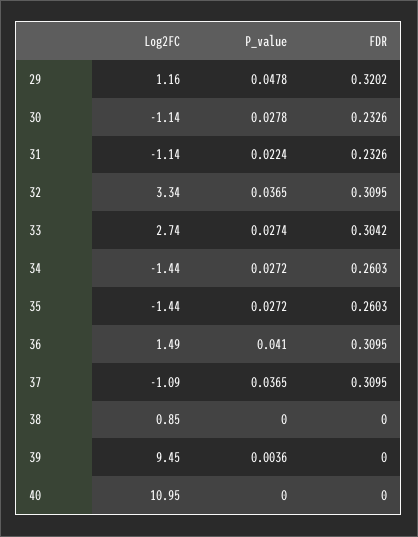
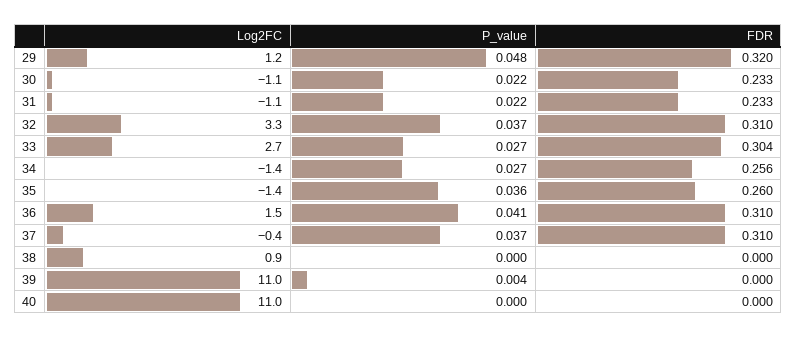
  {
    "Log2FC": {
      "29": 1.16,
      "30": -1.14,
      "31": -1.14,
      "32": 3.34,
      "33": 2.74,
      "34": -1.44,
      "35": -1.44,
      "36": 1.49,
-     "37": -1.09,
+     "37": -0.4,
      "38": 0.85,
-     "39": 9.45,
+     "39": 11,
      "40": 10.95
    },
    "P_value": {
      "29": 0.0478,
-     "30": 0.0278,
+     "30": 0.022,
      "31": 0.0224,
      "32": 0.0365,
      "33": 0.0274,
      "34": 0.0272,
-     "35": 0.0272,
+     "35": 0.036,
      "36": 0.041,
      "37": 0.0365,
      "38": 0,
      "39": 0.0036,
      "40": 0
    },
    "FDR": {
      "29": 0.3202,
      "30": 0.2326,
      "31": 0.2326,
      "32": 0.3095,
      "33": 0.3042,
-     "34": 0.2603,
+     "34": 0.256,
      "35": 0.2603,
      "36": 0.3095,
      "37": 0.3095,
      "38": 0,
      "39": 0,
      "40": 0
    }
  }

